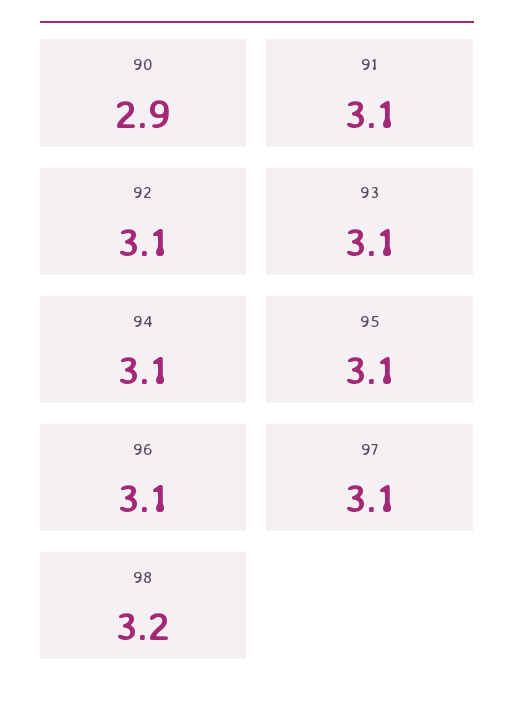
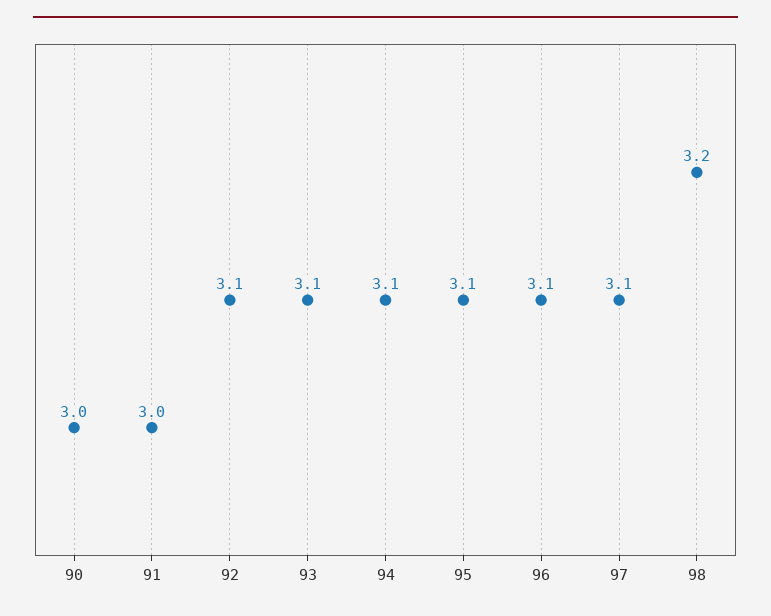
  {
-   "90": 2.9,
+   "90": 3,
-   "91": 3.1,
+   "91": 3,
    "92": 3.1,
    "93": 3.1,
    "94": 3.1,
    "95": 3.1,
    "96": 3.1,
    "97": 3.1,
    "98": 3.2
  }

